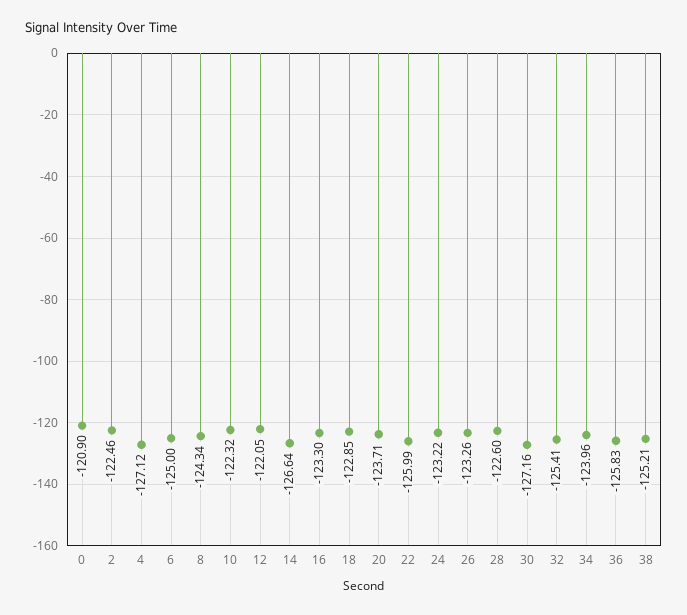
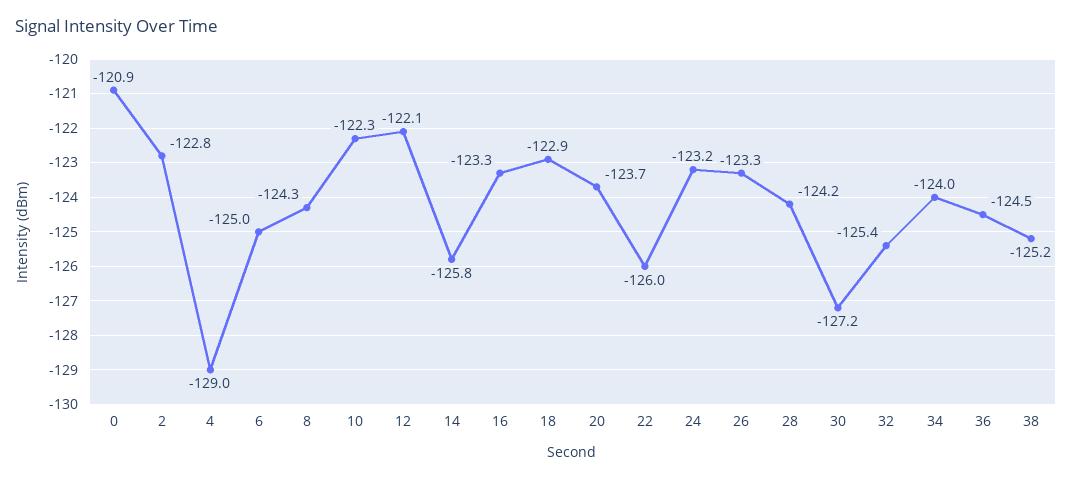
  {
    "0": -120.9,
-   "2": -122.46,
+   "2": -122.8,
-   "4": -127.12,
+   "4": -129,
    "6": -125,
    "8": -124.34,
    "10": -122.32,
    "12": -122.05,
-   "14": -126.64,
+   "14": -125.8,
    "16": -123.3,
    "18": -122.85,
    "20": -123.71,
    "22": -125.99,
    "24": -123.22,
    "26": -123.26,
-   "28": -122.6,
+   "28": -124.2,
    "30": -127.16,
    "32": -125.41,
    "34": -123.96,
-   "36": -125.83,
+   "36": -124.5,
    "38": -125.21
  }

